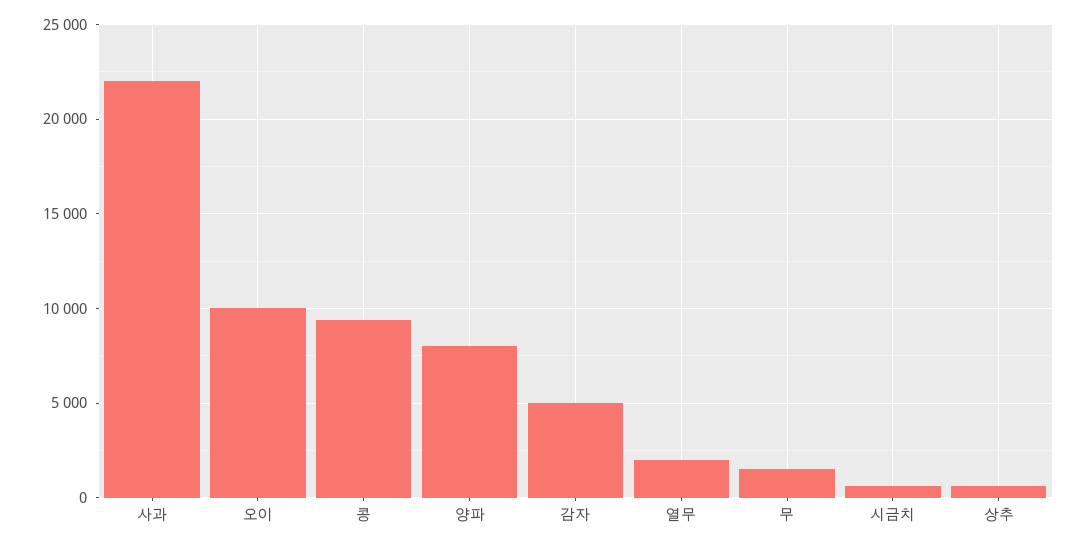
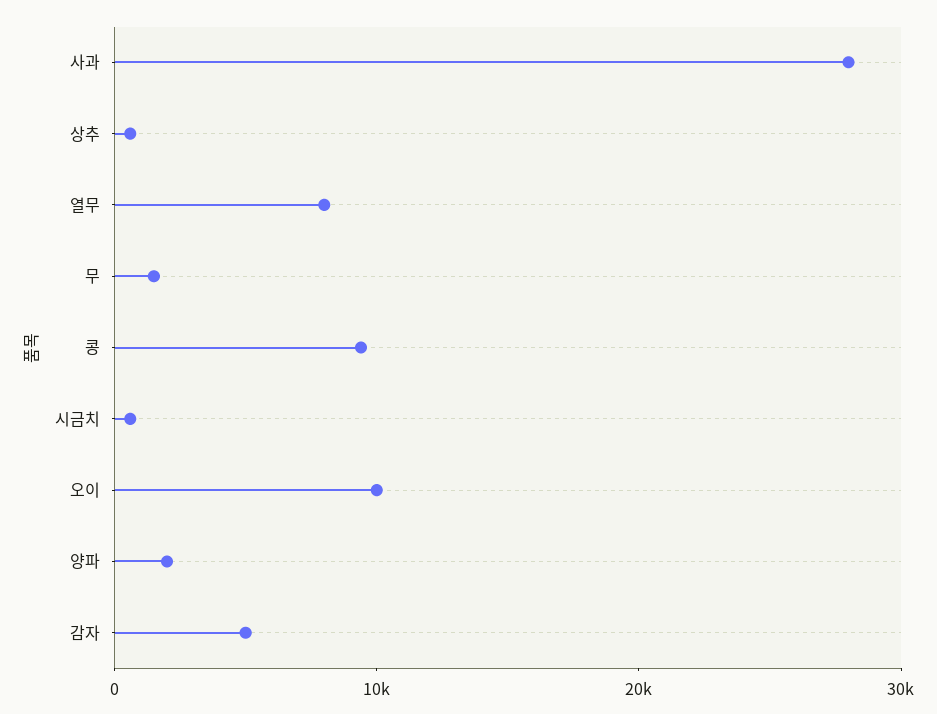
  {
-   "사과": 22000,
+   "사과": 28000,
    "오이": 10000,
    "콩": 9500,
-   "양파": 8000,
+   "양파": 2000,
    "감자": 5000,
-   "열무": 2000,
+   "열무": 8000,
    "무": 1500,
    "시금치": 500,
    "상추": 500
  }

